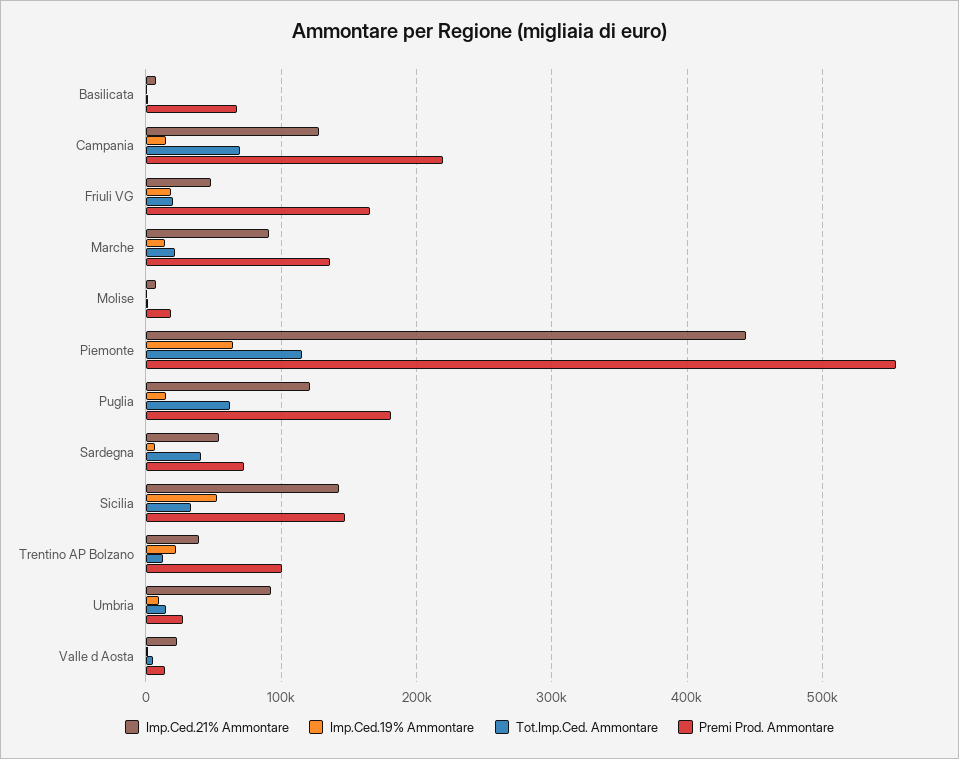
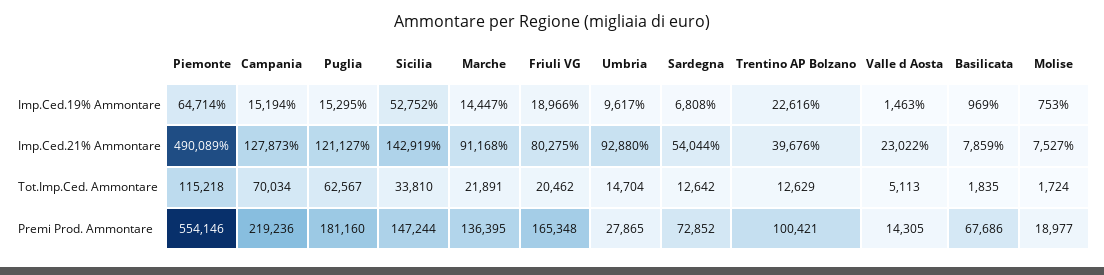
  {
    "Imp.Ced.21% Ammontare": {
      "Basilicata": 7859,
      "Campania": 127873,
-     "Friuli VG": 50000,
+     "Friuli VG": 80275,
      "Marche": 91168,
      "Molise": 7527,
-     "Piemonte": 440000,
+     "Piemonte": 490089,
      "Puglia": 121127,
      "Sardegna": 54044,
      "Sicilia": 142919,
      "Trentino AP Bolzano": 39676,
      "Umbria": 92880,
      "Valle d Aosta": 23022
    },
    "Imp.Ced.19% Ammontare": {
      "Basilicata": 969,
      "Campania": 15194,
      "Friuli VG": 18966,
      "Marche": 14447,
      "Molise": 753,
      "Piemonte": 64714,
      "Puglia": 15295,
      "Sardegna": 6808,
      "Sicilia": 52752,
      "Trentino AP Bolzano": 22616,
      "Umbria": 9617,
      "Valle d Aosta": 1463
    },
    "Tot.Imp.Ced. Ammontare": {
      "Basilicata": 1835,
      "Campania": 70034,
      "Friuli VG": 20462,
      "Marche": 21891,
      "Molise": 1724,
      "Piemonte": 115218,
      "Puglia": 62567,
-     "Sardegna": 40000,
+     "Sardegna": 12642,
      "Sicilia": 33810,
      "Trentino AP Bolzano": 12629,
      "Umbria": 14704,
      "Valle d Aosta": 5113
    },
    "Premi Prod. Ammontare": {
      "Basilicata": 67686,
      "Campania": 219236,
      "Friuli VG": 165348,
      "Marche": 136395,
      "Molise": 18977,
      "Piemonte": 554146,
      "Puglia": 181160,
      "Sardegna": 72852,
      "Sicilia": 147244,
      "Trentino AP Bolzano": 100421,
      "Umbria": 27865,
      "Valle d Aosta": 14305
    }
  }

